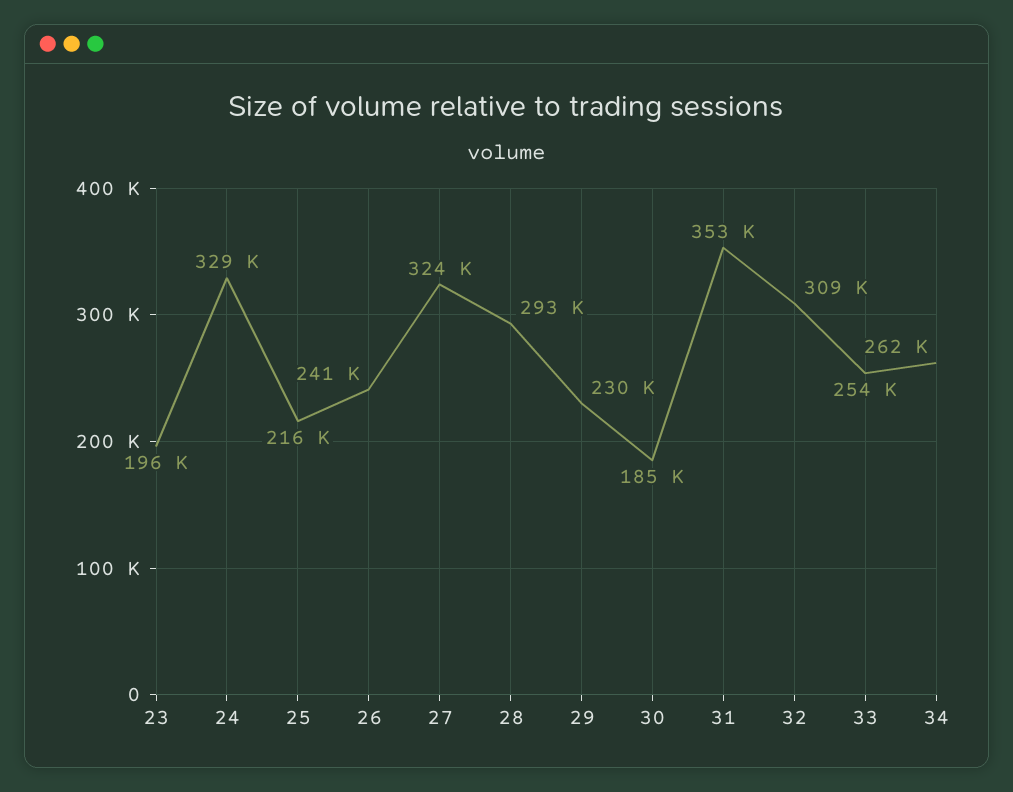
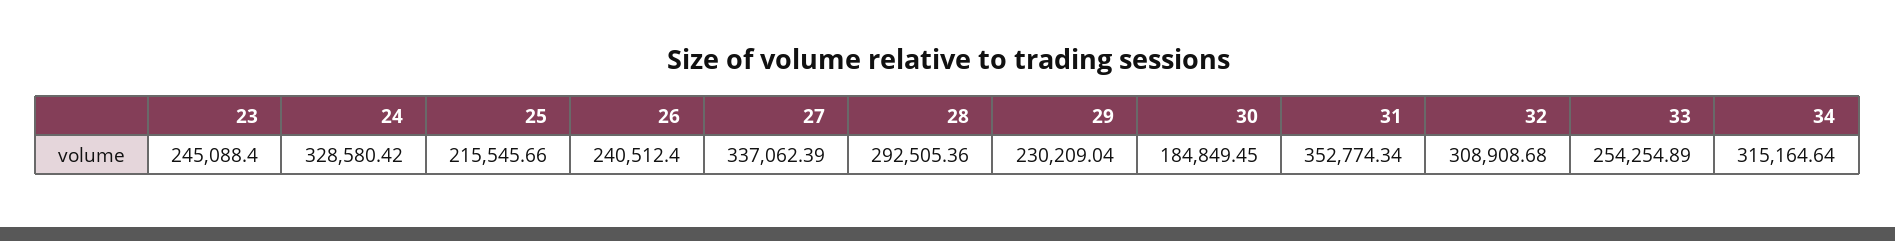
  {
-   "23": 196000,
+   "23": 245088.4,
    "24": 328580.42,
    "25": 215545.66,
    "26": 240512.4,
-   "27": 324000,
+   "27": 337062.39,
    "28": 292505.36,
    "29": 230209.04,
    "30": 184849.45,
    "31": 352774.34,
    "32": 308908.68,
    "33": 254254.89,
-   "34": 262000
+   "34": 315164.64
  }

